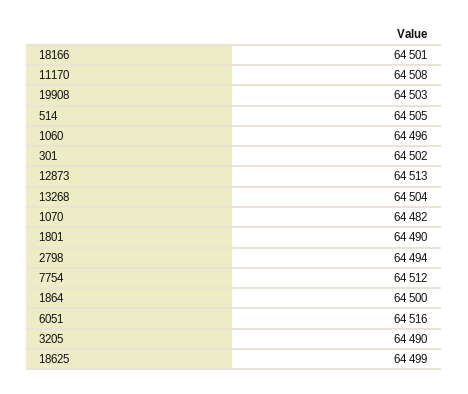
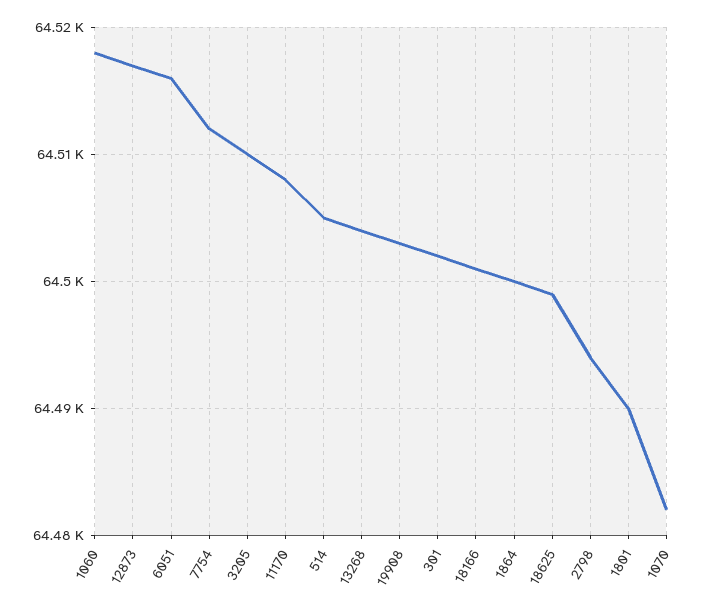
  {
    "18166": 64501,
    "11170": 64508,
    "19908": 64503,
    "514": 64505,
-   "1060": 64496,
+   "1060": 64518,
    "301": 64502,
-   "12873": 64513,
+   "12873": 64517,
    "13268": 64504,
    "1070": 64482,
    "1801": 64490,
    "2798": 64494,
    "7754": 64512,
    "1864": 64500,
    "6051": 64516,
-   "3205": 64490,
+   "3205": 64510,
    "18625": 64499
  }

